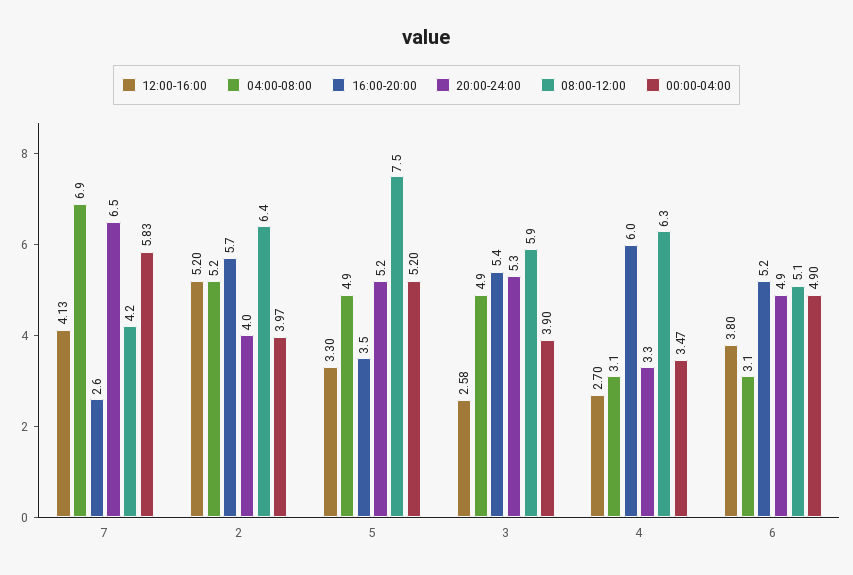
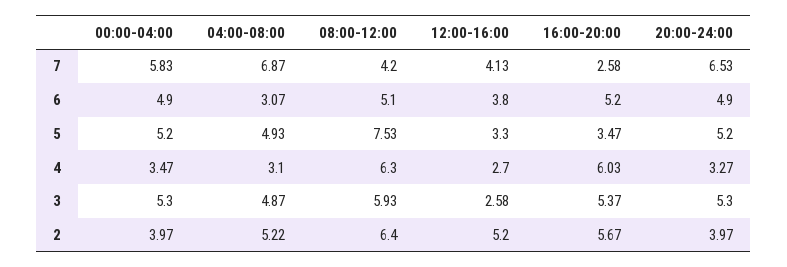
  {
    "12:00-16:00": {
      "7": 4.13,
      "2": 5.2,
      "5": 3.3,
      "3": 2.58,
      "4": 2.7,
      "6": 3.8
    },
    "04:00-08:00": {
      "7": 6.87,
      "2": 5.22,
      "5": 4.93,
      "3": 4.87,
      "4": 3.1,
      "6": 3.07
    },
    "16:00-20:00": {
      "7": 2.58,
      "2": 5.67,
      "5": 3.47,
      "3": 5.37,
      "4": 6.03,
      "6": 5.2
    },
    "20:00-24:00": {
      "7": 6.53,
      "2": 3.97,
      "5": 5.2,
      "3": 5.3,
      "4": 3.27,
      "6": 4.9
    },
    "08:00-12:00": {
      "7": 4.2,
      "2": 6.4,
      "5": 7.53,
      "3": 5.93,
      "4": 6.3,
      "6": 5.1
    },
    "00:00-04:00": {
      "7": 5.83,
      "2": 3.97,
      "5": 5.2,
-     "3": 3.9,
+     "3": 5.3,
      "4": 3.47,
      "6": 4.9
    }
  }

